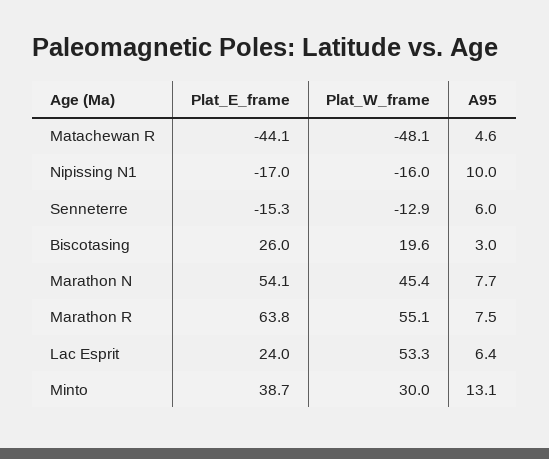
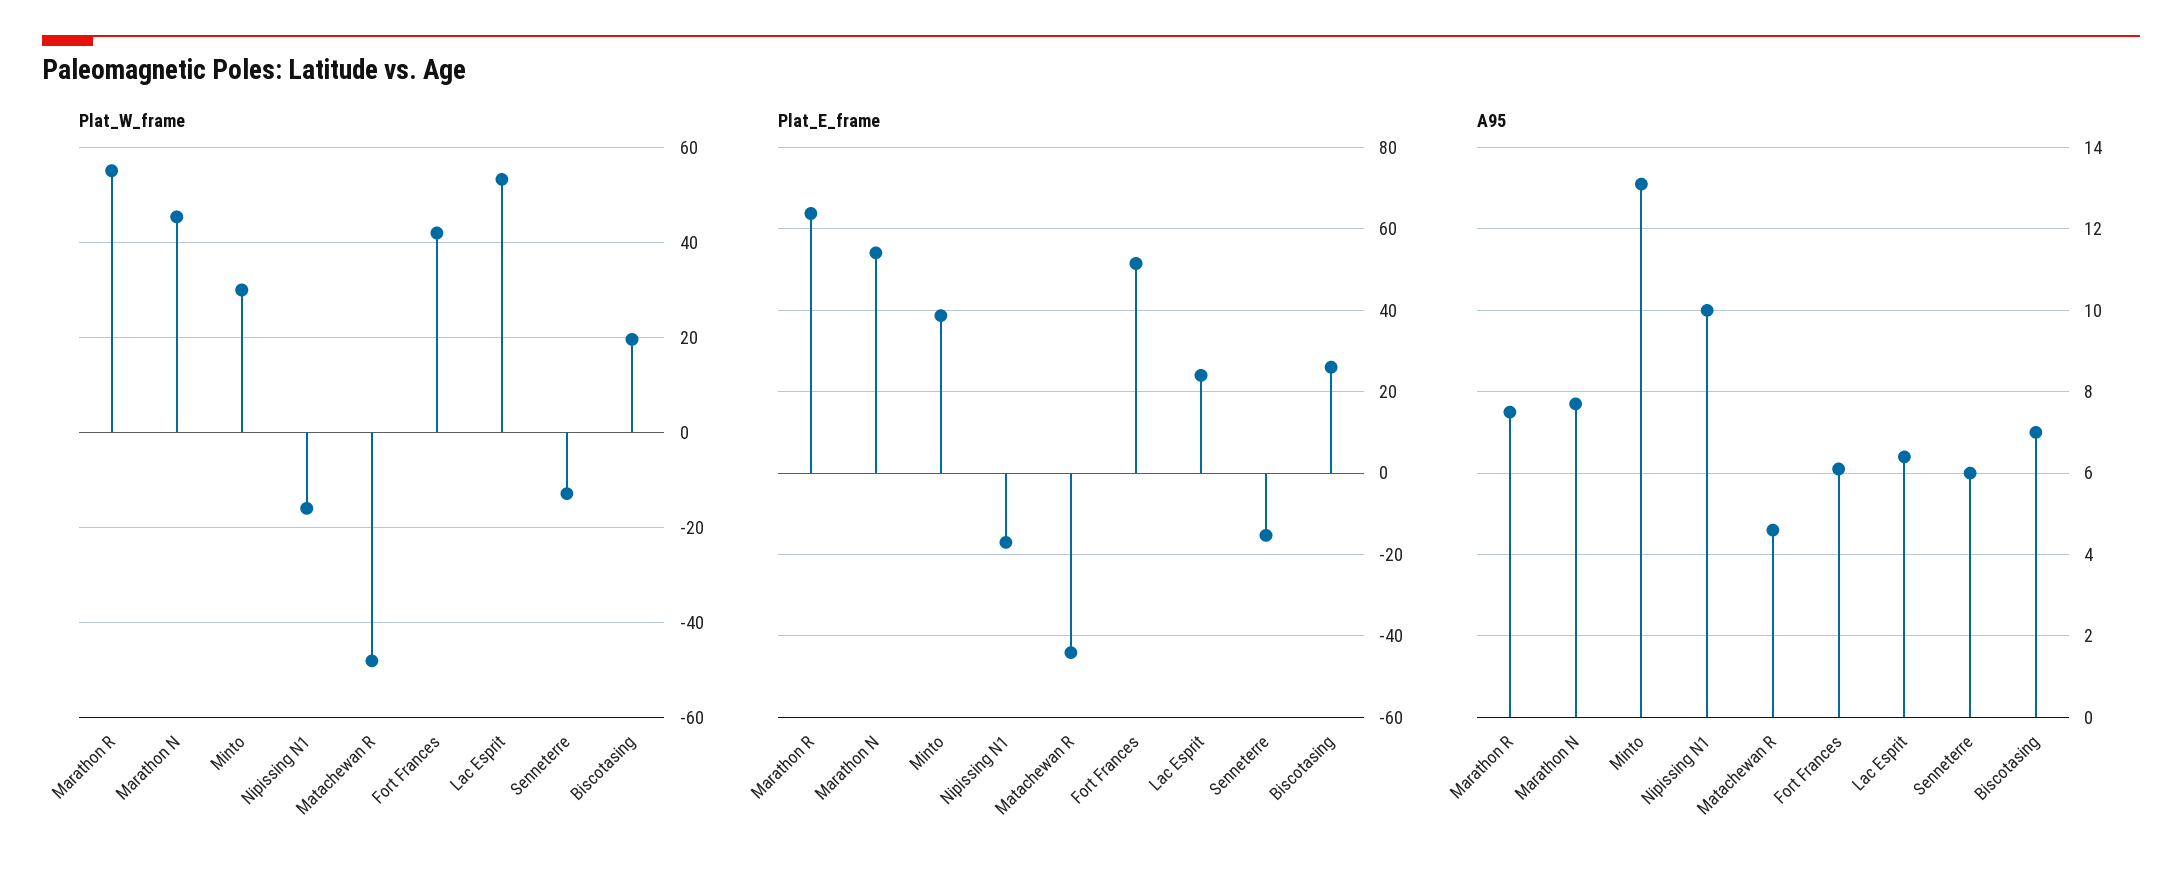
  {
    "Plat_E_frame": {
      "Matachewan R": -44.1,
      "Nipissing N1": -17,
      "Senneterre": -15.3,
      "Biscotasing": 26,
      "Marathon N": 54.1,
      "Marathon R": 63.8,
      "Lac Esprit": 24,
-     "Minto": 38.7
+     "Minto": 38.7,
+     "Fort Frances": 52
    },
    "Plat_W_frame": {
      "Matachewan R": -48.1,
      "Nipissing N1": -16,
      "Senneterre": -12.9,
      "Biscotasing": 19.6,
      "Marathon N": 45.4,
      "Marathon R": 55.1,
      "Lac Esprit": 53.3,
-     "Minto": 30
+     "Minto": 30,
+     "Fort Frances": 42
    },
    "A95": {
      "Matachewan R": 4.6,
      "Nipissing N1": 10,
      "Senneterre": 6,
-     "Biscotasing": 3,
+     "Biscotasing": 7,
      "Marathon N": 7.7,
      "Marathon R": 7.5,
      "Lac Esprit": 6.4,
-     "Minto": 13.1
+     "Minto": 13.1,
+     "Fort Frances": 6
    }
  }

